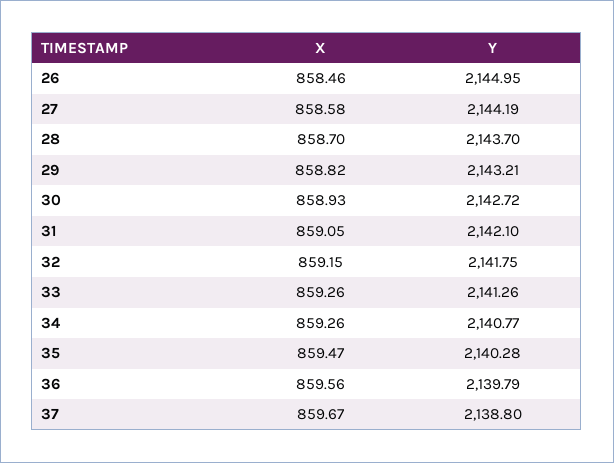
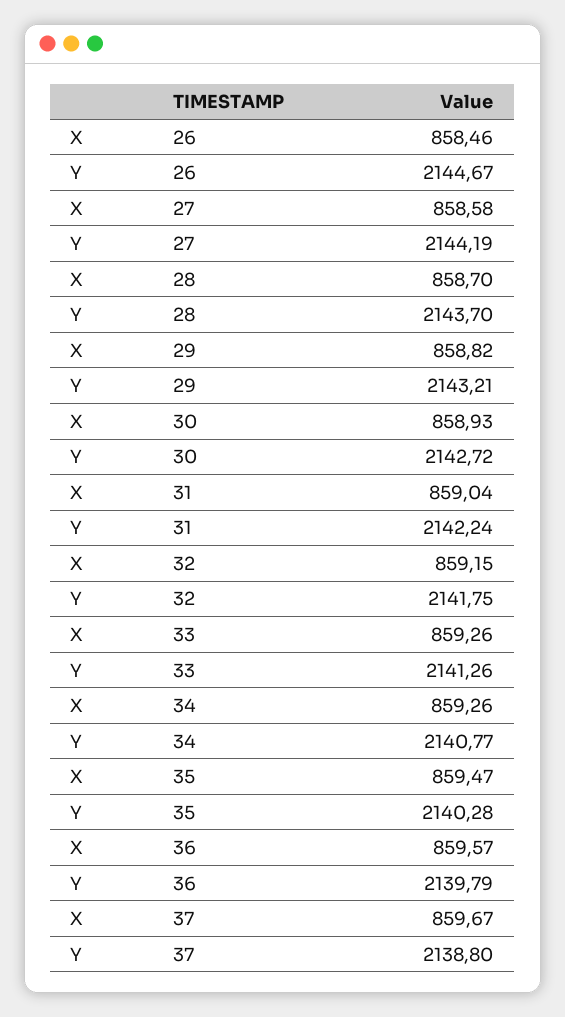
  {
    "X": {
      "26": 858.46,
      "27": 858.58,
      "28": 858.7,
      "29": 858.82,
      "30": 858.93,
-     "31": 859.05,
+     "31": 859.04,
      "32": 859.15,
      "33": 859.26,
      "34": 859.26,
      "35": 859.47,
-     "36": 859.56,
+     "36": 859.57,
      "37": 859.67
    },
    "Y": {
-     "26": 2144.95,
+     "26": 2144.67,
      "27": 2144.19,
      "28": 2143.7,
      "29": 2143.21,
      "30": 2142.72,
-     "31": 2142.1,
+     "31": 2142.24,
      "32": 2141.75,
      "33": 2141.26,
      "34": 2140.77,
      "35": 2140.28,
      "36": 2139.79,
      "37": 2138.8
    }
  }

